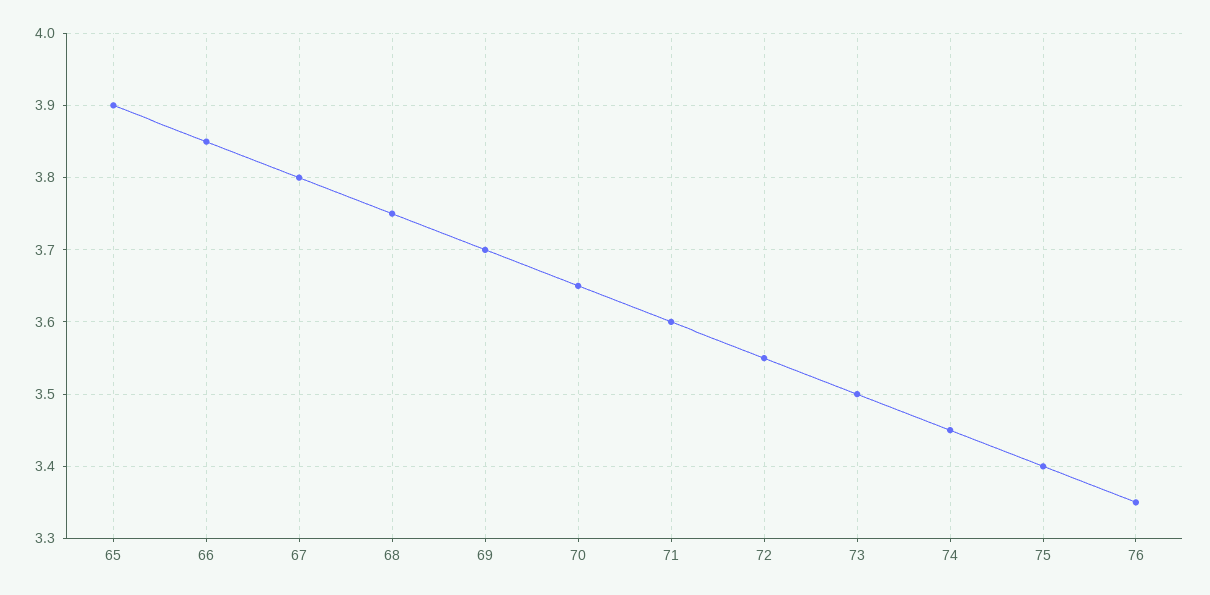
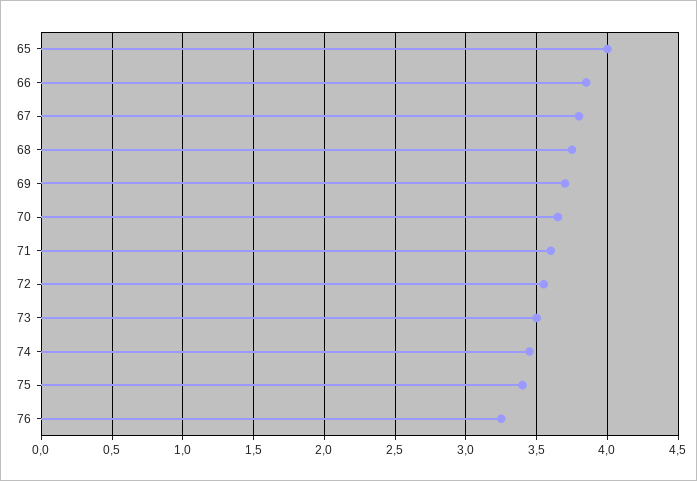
  {
-   "65": 3.9,
+   "65": 4,
    "66": 3.85,
    "67": 3.8,
    "68": 3.75,
    "69": 3.7,
    "70": 3.65,
    "71": 3.6,
    "72": 3.55,
    "73": 3.5,
    "74": 3.45,
    "75": 3.4,
-   "76": 3.35
+   "76": 3.25
  }

